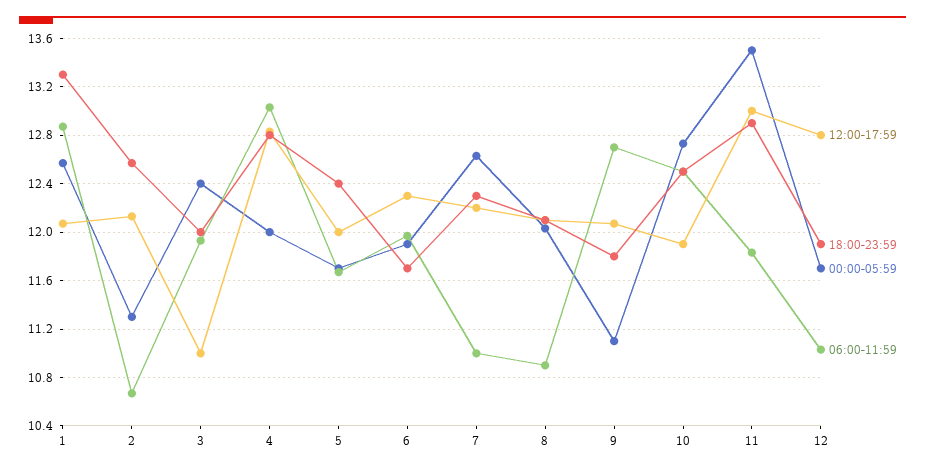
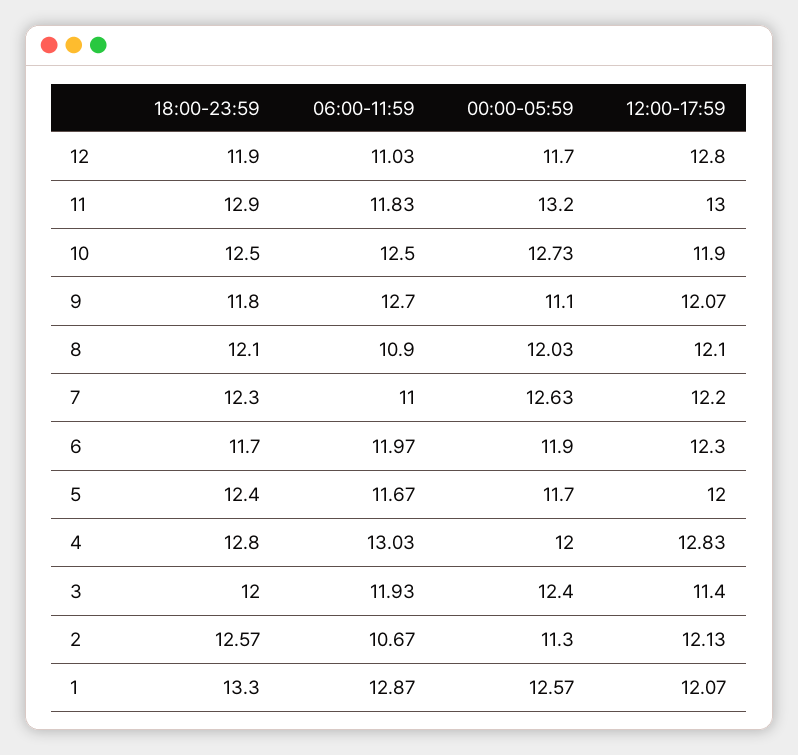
  {
    "12:00-17:59": {
      "1": 12.07,
      "2": 12.13,
-     "3": 11,
+     "3": 11.4,
      "4": 12.83,
      "5": 12,
      "6": 12.3,
      "7": 12.2,
      "8": 12.1,
      "9": 12.07,
      "10": 11.9,
      "11": 13,
      "12": 12.8
    },
    "18:00-23:59": {
      "1": 13.3,
      "2": 12.57,
      "3": 12,
      "4": 12.8,
      "5": 12.4,
      "6": 11.7,
      "7": 12.3,
      "8": 12.1,
      "9": 11.8,
      "10": 12.5,
      "11": 12.9,
      "12": 11.9
    },
    "00:00-05:59": {
      "1": 12.57,
      "2": 11.3,
      "3": 12.4,
      "4": 12,
      "5": 11.7,
      "6": 11.9,
      "7": 12.63,
      "8": 12.03,
      "9": 11.1,
      "10": 12.73,
-     "11": 13.5,
+     "11": 13.2,
      "12": 11.7
    },
    "06:00-11:59": {
      "1": 12.87,
      "2": 10.67,
      "3": 11.93,
      "4": 13.03,
      "5": 11.67,
      "6": 11.97,
      "7": 11,
      "8": 10.9,
      "9": 12.7,
      "10": 12.5,
      "11": 11.83,
      "12": 11.03
    }
  }

